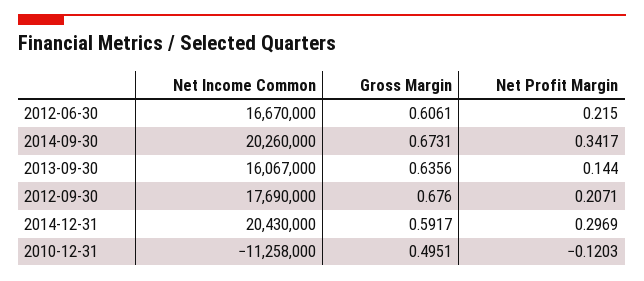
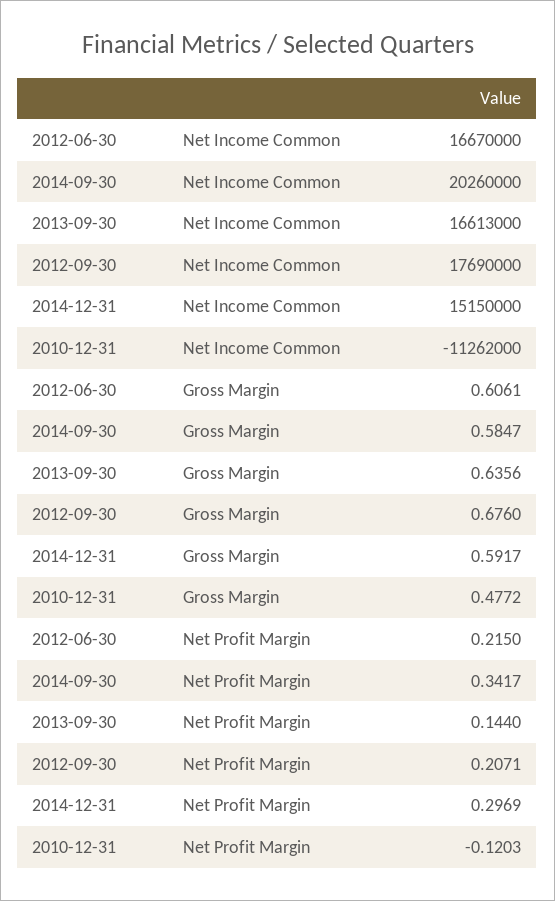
  {
    "Net Income Common": {
      "2012-06-30": 16670000,
      "2014-09-30": 20260000,
-     "2013-09-30": 16067000,
+     "2013-09-30": 16613000,
      "2012-09-30": 17690000,
-     "2014-12-31": 20430000,
+     "2014-12-31": 15150000,
-     "2010-12-31": -11258000
+     "2010-12-31": -11262000
    },
    "Gross Margin": {
      "2012-06-30": 0.6061,
-     "2014-09-30": 0.6731,
+     "2014-09-30": 0.5847,
      "2013-09-30": 0.6356,
      "2012-09-30": 0.676,
      "2014-12-31": 0.5917,
-     "2010-12-31": 0.4951
+     "2010-12-31": 0.4772
    },
    "Net Profit Margin": {
      "2012-06-30": 0.215,
      "2014-09-30": 0.3417,
      "2013-09-30": 0.144,
      "2012-09-30": 0.2071,
      "2014-12-31": 0.2969,
      "2010-12-31": -0.1203
    }
  }

